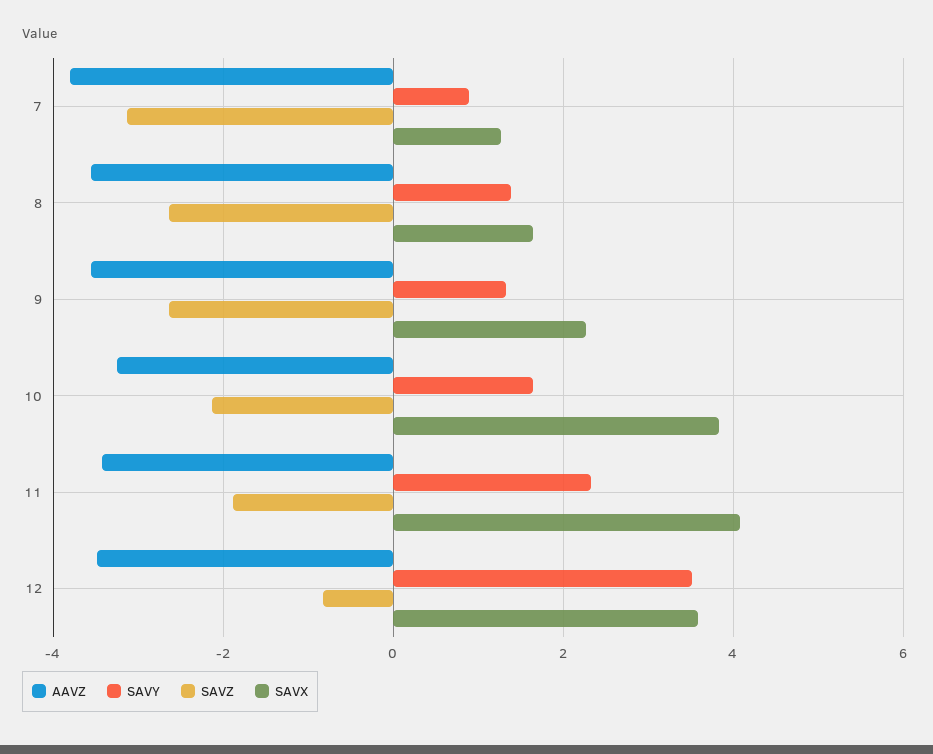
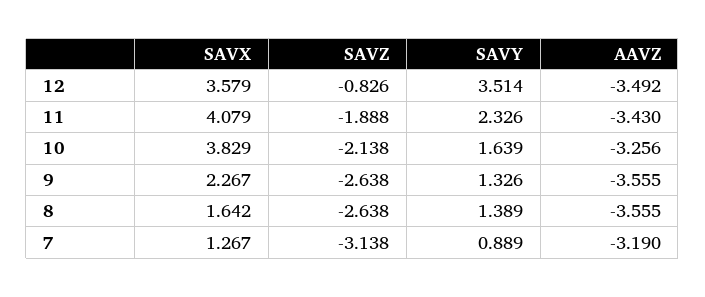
  {
    "AAVZ": {
-     "7": -3.8,
+     "7": -3.19,
      "8": -3.555,
      "9": -3.555,
      "10": -3.256,
      "11": -3.43,
      "12": -3.492
    },
    "SAVY": {
      "7": 0.889,
      "8": 1.389,
      "9": 1.326,
      "10": 1.639,
      "11": 2.326,
      "12": 3.514
    },
    "SAVZ": {
      "7": -3.138,
      "8": -2.638,
      "9": -2.638,
      "10": -2.138,
      "11": -1.888,
      "12": -0.826
    },
    "SAVX": {
      "7": 1.267,
      "8": 1.642,
      "9": 2.267,
      "10": 3.829,
      "11": 4.079,
      "12": 3.579
    }
  }

